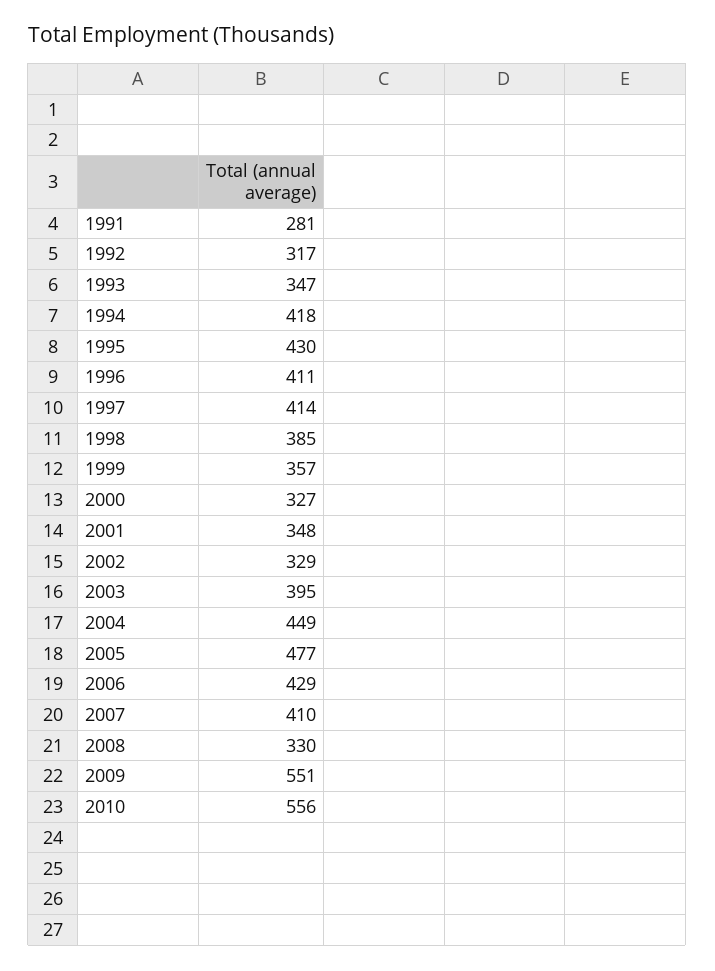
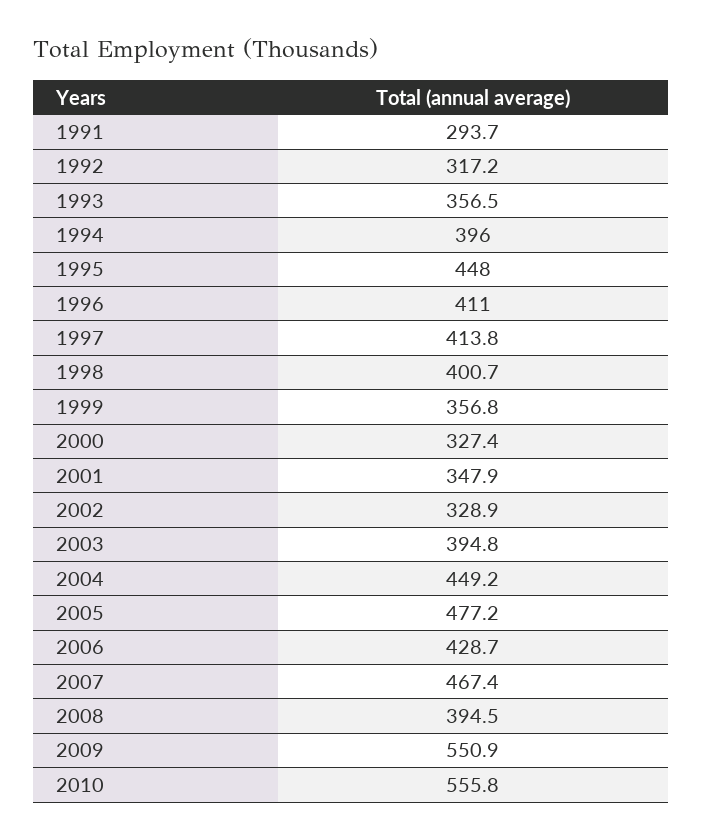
  {
-   "1991": 281,
+   "1991": 293.7,
    "1992": 317.2,
-   "1993": 347,
+   "1993": 356.5,
-   "1994": 418,
+   "1994": 396,
-   "1995": 430,
+   "1995": 448,
    "1996": 411,
    "1997": 413.8,
-   "1998": 385,
+   "1998": 400.7,
    "1999": 356.8,
    "2000": 327.4,
    "2001": 347.9,
    "2002": 328.9,
    "2003": 394.8,
    "2004": 449.2,
    "2005": 477.2,
    "2006": 428.7,
-   "2007": 410,
+   "2007": 467.4,
-   "2008": 330,
+   "2008": 394.5,
    "2009": 550.9,
    "2010": 555.8
  }

